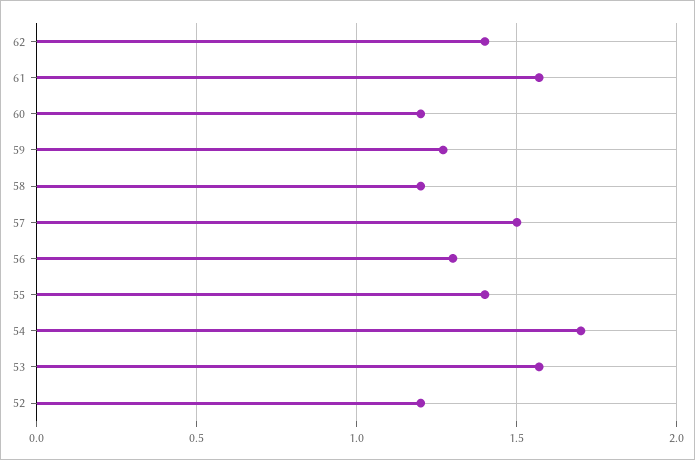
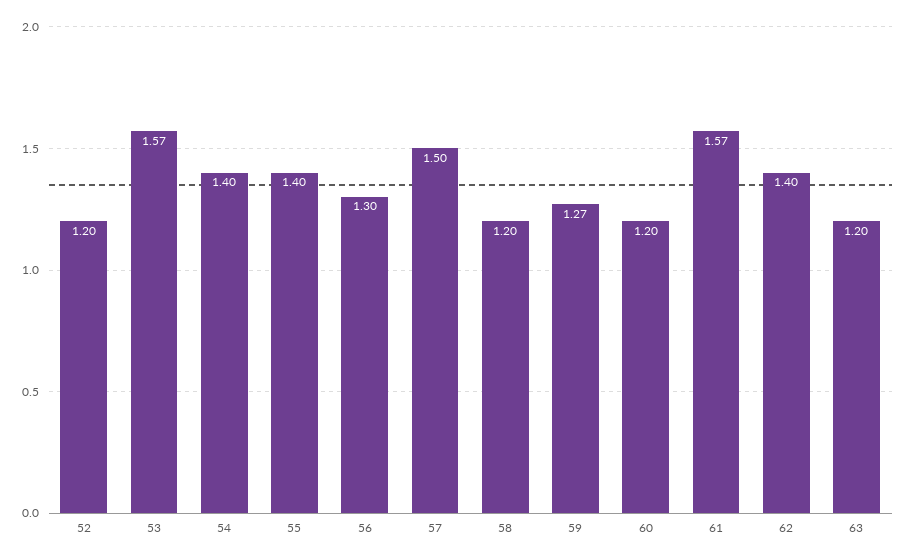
  {
    "62": 1.4,
    "61": 1.57,
    "60": 1.2,
    "59": 1.27,
    "58": 1.2,
    "57": 1.5,
    "56": 1.3,
    "55": 1.4,
-   "54": 1.7,
+   "54": 1.4,
    "53": 1.57,
-   "52": 1.2
+   "52": 1.2,
+   "63": 1.2
  }

